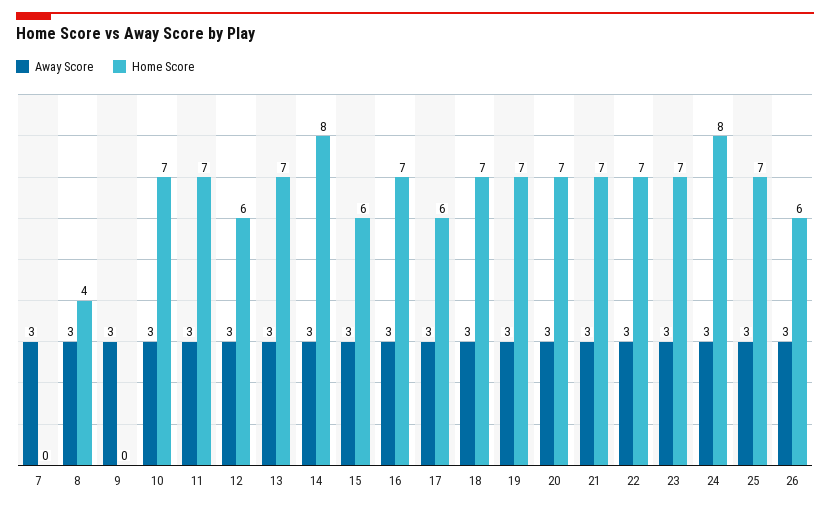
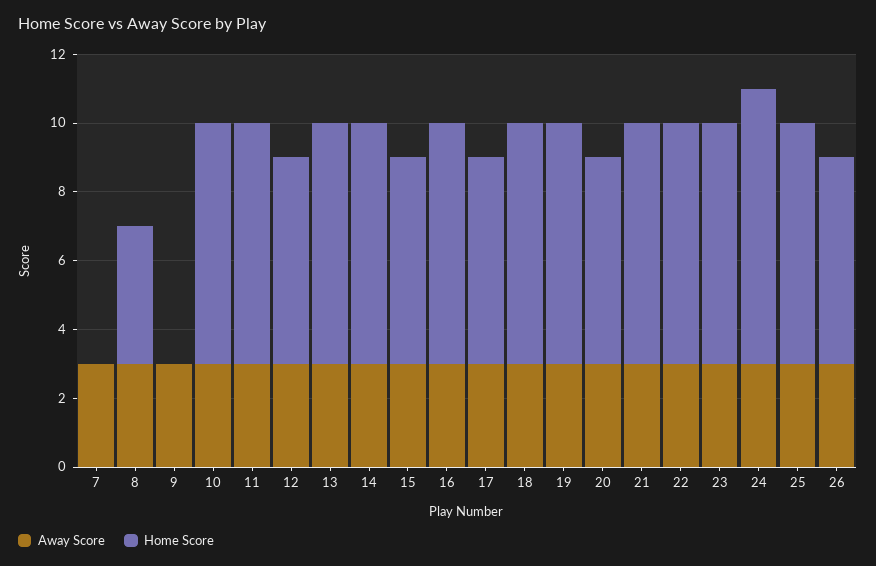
  {
    "Away Score": {
      "7": 3,
      "8": 3,
      "9": 3,
      "10": 3,
      "11": 3,
      "12": 3,
      "13": 3,
      "14": 3,
      "15": 3,
      "16": 3,
      "17": 3,
      "18": 3,
      "19": 3,
      "20": 3,
      "21": 3,
      "22": 3,
      "23": 3,
      "24": 3,
      "25": 3,
      "26": 3
    },
    "Home Score": {
      "7": 0,
      "8": 4,
      "9": 0,
      "10": 7,
      "11": 7,
      "12": 6,
      "13": 7,
-     "14": 8,
+     "14": 7,
      "15": 6,
      "16": 7,
      "17": 6,
      "18": 7,
      "19": 7,
-     "20": 7,
+     "20": 6,
      "21": 7,
      "22": 7,
      "23": 7,
      "24": 8,
      "25": 7,
      "26": 6
    }
  }

